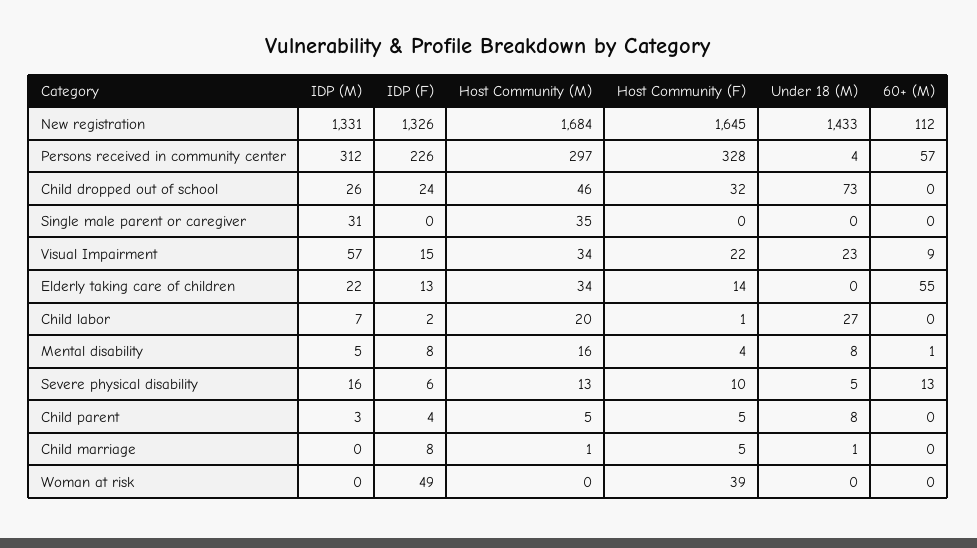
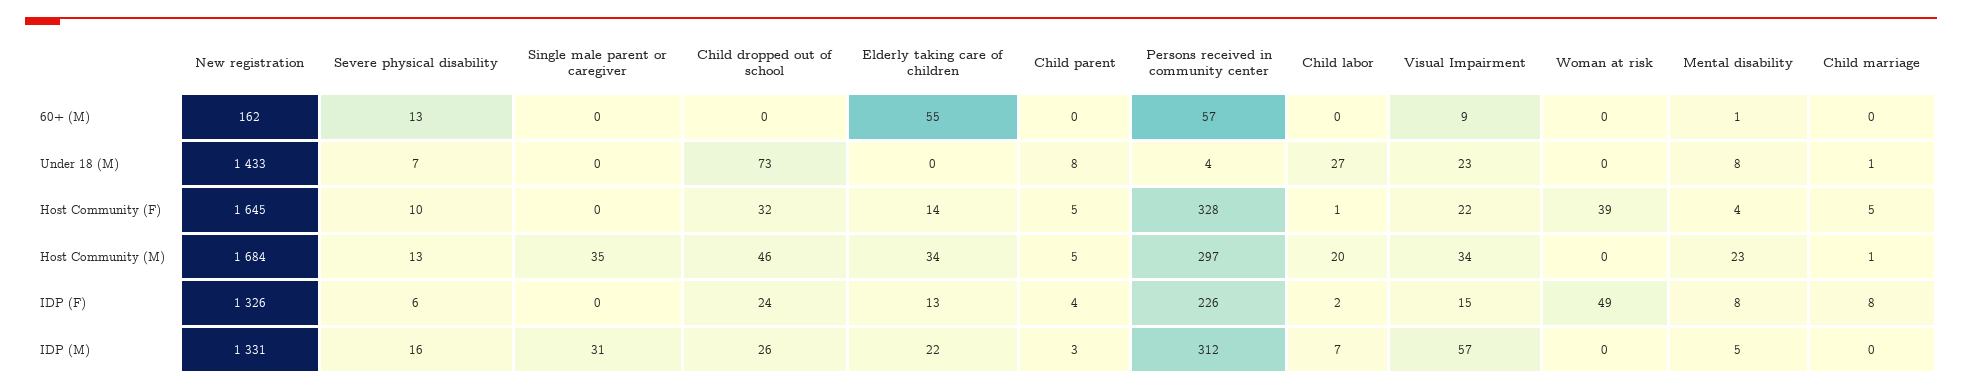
  {
    "IDP (M)": {
      "New registration": 1331,
      "Persons received in community center": 312,
      "Child dropped out of school": 26,
      "Single male parent or caregiver": 31,
      "Visual Impairment": 57,
      "Elderly taking care of children": 22,
      "Child labor": 7,
      "Mental disability": 5,
      "Severe physical disability": 16,
      "Child parent": 3,
      "Child marriage": 0,
      "Woman at risk": 0
    },
    "IDP (F)": {
      "New registration": 1326,
      "Persons received in community center": 226,
      "Child dropped out of school": 24,
      "Single male parent or caregiver": 0,
      "Visual Impairment": 15,
      "Elderly taking care of children": 13,
      "Child labor": 2,
      "Mental disability": 8,
      "Severe physical disability": 6,
      "Child parent": 4,
      "Child marriage": 8,
      "Woman at risk": 49
    },
    "Host Community (M)": {
      "New registration": 1684,
      "Persons received in community center": 297,
      "Child dropped out of school": 46,
      "Single male parent or caregiver": 35,
      "Visual Impairment": 34,
      "Elderly taking care of children": 34,
      "Child labor": 20,
-     "Mental disability": 16,
+     "Mental disability": 23,
      "Severe physical disability": 13,
      "Child parent": 5,
      "Child marriage": 1,
      "Woman at risk": 0
    },
    "Host Community (F)": {
      "New registration": 1645,
      "Persons received in community center": 328,
      "Child dropped out of school": 32,
      "Single male parent or caregiver": 0,
      "Visual Impairment": 22,
      "Elderly taking care of children": 14,
      "Child labor": 1,
      "Mental disability": 4,
      "Severe physical disability": 10,
      "Child parent": 5,
      "Child marriage": 5,
      "Woman at risk": 39
    },
    "Under 18 (M)": {
      "New registration": 1433,
      "Persons received in community center": 4,
      "Child dropped out of school": 73,
      "Single male parent or caregiver": 0,
      "Visual Impairment": 23,
      "Elderly taking care of children": 0,
      "Child labor": 27,
      "Mental disability": 8,
-     "Severe physical disability": 5,
+     "Severe physical disability": 7,
      "Child parent": 8,
      "Child marriage": 1,
      "Woman at risk": 0
    },
    "60+ (M)": {
-     "New registration": 112,
+     "New registration": 162,
      "Persons received in community center": 57,
      "Child dropped out of school": 0,
      "Single male parent or caregiver": 0,
      "Visual Impairment": 9,
      "Elderly taking care of children": 55,
      "Child labor": 0,
      "Mental disability": 1,
      "Severe physical disability": 13,
      "Child parent": 0,
      "Child marriage": 0,
      "Woman at risk": 0
    }
  }

